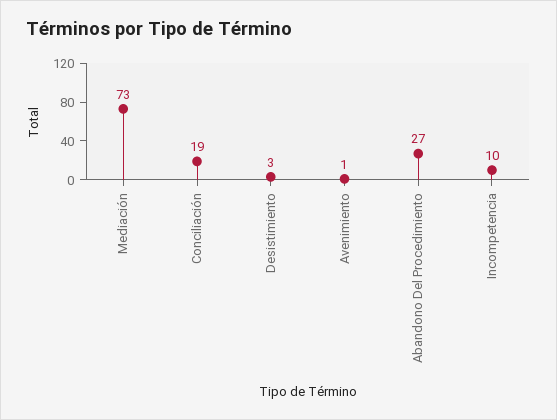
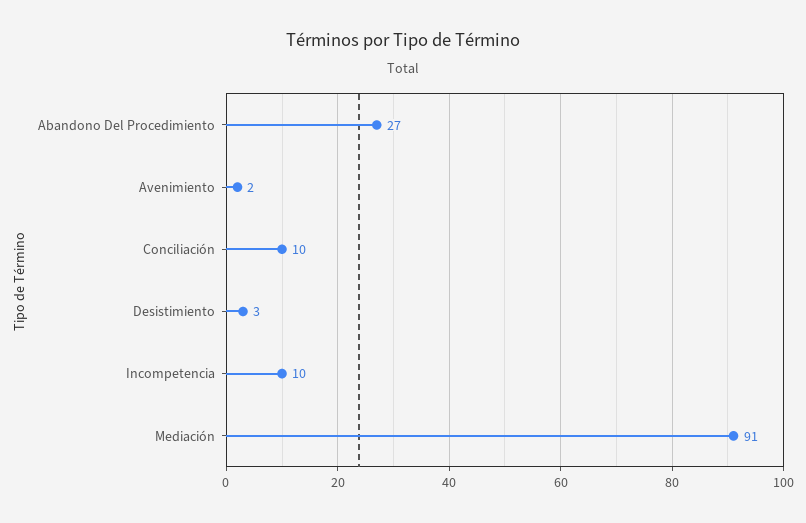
  {
-   "Mediación": 73,
+   "Mediación": 91,
-   "Conciliación": 19,
+   "Conciliación": 10,
    "Desistimiento": 3,
-   "Avenimiento": 1,
+   "Avenimiento": 2,
    "Abandono Del Procedimiento": 27,
    "Incompetencia": 10
  }

